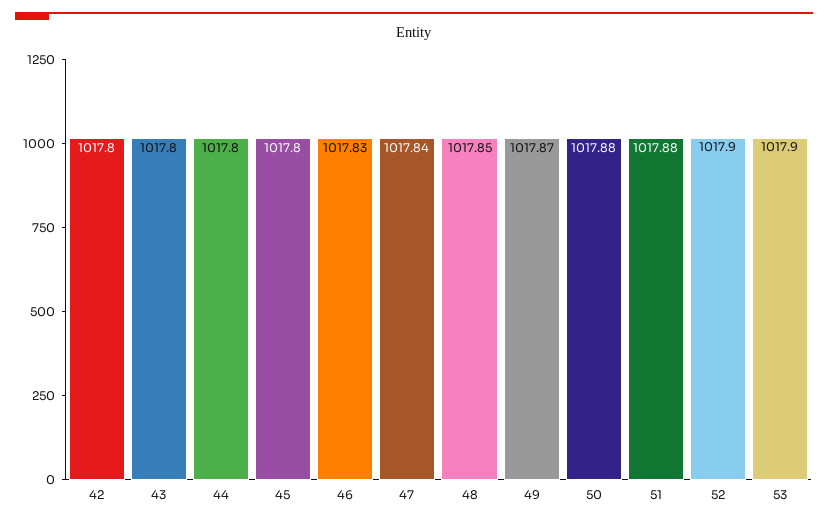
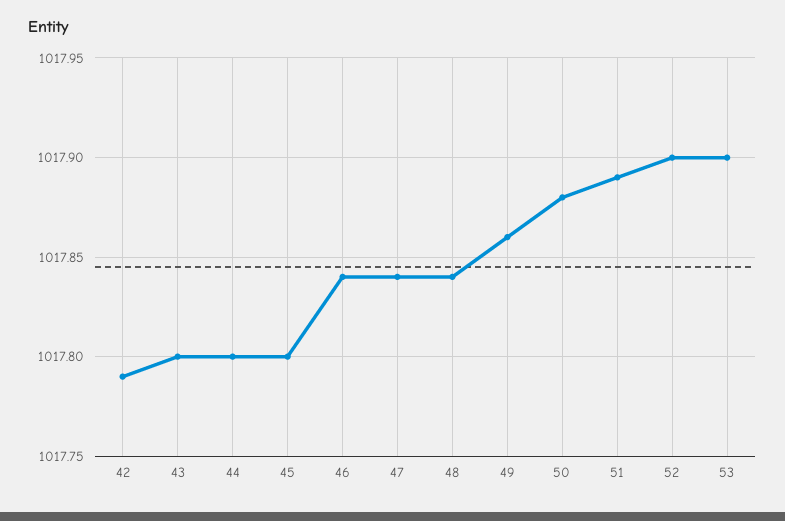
  {
-   "42": 1017.8,
+   "42": 1017.79,
    "43": 1017.8,
    "44": 1017.8,
    "45": 1017.8,
-   "46": 1017.83,
+   "46": 1017.84,
    "47": 1017.84,
-   "48": 1017.85,
+   "48": 1017.84,
-   "49": 1017.87,
+   "49": 1017.86,
    "50": 1017.88,
-   "51": 1017.88,
+   "51": 1017.89,
    "52": 1017.9,
    "53": 1017.9
  }

